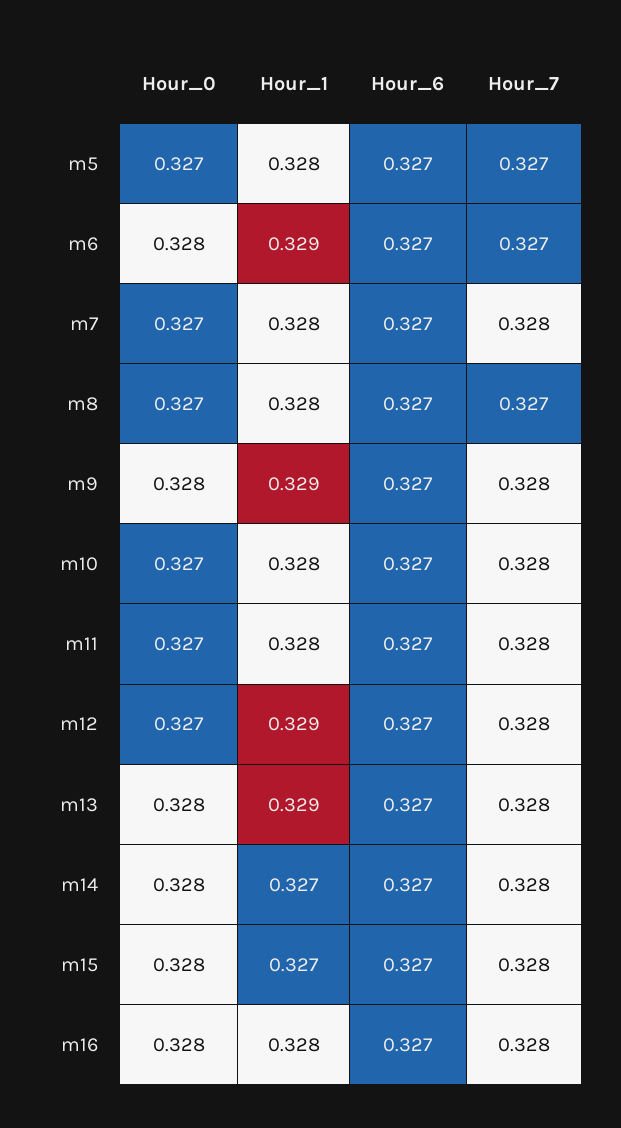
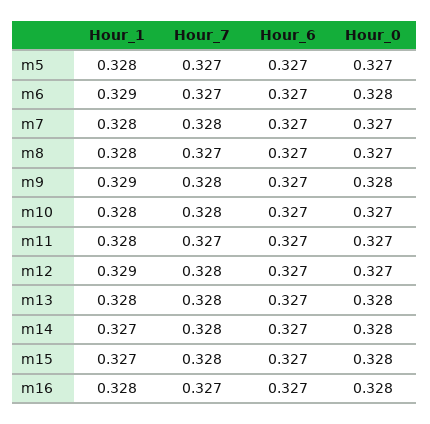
  {
    "Hour_0": {
      "m5": 0.327,
      "m6": 0.328,
      "m7": 0.327,
      "m8": 0.327,
      "m9": 0.328,
      "m10": 0.327,
      "m11": 0.327,
      "m12": 0.327,
      "m13": 0.328,
      "m14": 0.328,
      "m15": 0.328,
      "m16": 0.328
    },
    "Hour_1": {
      "m5": 0.328,
      "m6": 0.329,
      "m7": 0.328,
      "m8": 0.328,
      "m9": 0.329,
      "m10": 0.328,
      "m11": 0.328,
      "m12": 0.329,
-     "m13": 0.329,
+     "m13": 0.328,
      "m14": 0.327,
      "m15": 0.327,
      "m16": 0.328
    },
    "Hour_6": {
      "m5": 0.327,
      "m6": 0.327,
      "m7": 0.327,
      "m8": 0.327,
      "m9": 0.327,
      "m10": 0.327,
      "m11": 0.327,
      "m12": 0.327,
      "m13": 0.327,
      "m14": 0.327,
      "m15": 0.327,
      "m16": 0.327
    },
    "Hour_7": {
      "m5": 0.327,
      "m6": 0.327,
      "m7": 0.328,
      "m8": 0.327,
      "m9": 0.328,
      "m10": 0.328,
-     "m11": 0.328,
+     "m11": 0.327,
      "m12": 0.328,
      "m13": 0.328,
      "m14": 0.328,
      "m15": 0.328,
-     "m16": 0.328
+     "m16": 0.327
    }
  }

